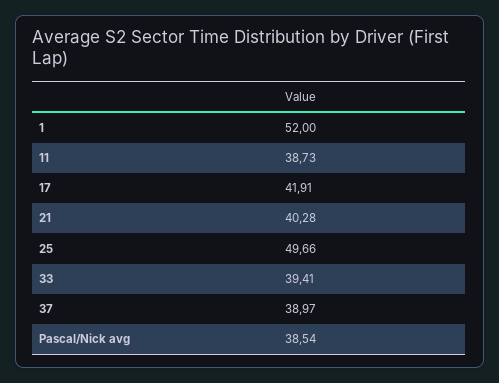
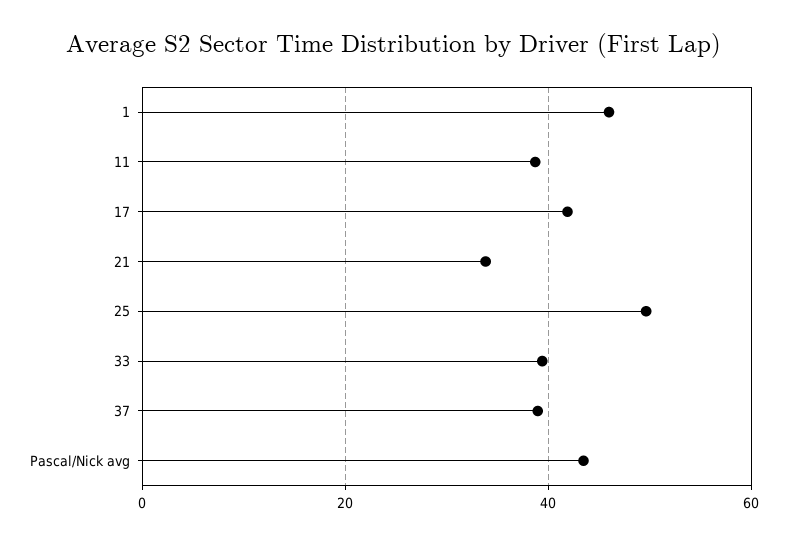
  {
-   "1": 52,
+   "1": 46,
    "11": 38.73,
    "17": 41.91,
-   "21": 40.28,
+   "21": 34,
    "25": 49.66,
    "33": 39.41,
    "37": 38.97,
-   "Pascal/Nick avg": 38.54
+   "Pascal/Nick avg": 44
  }

